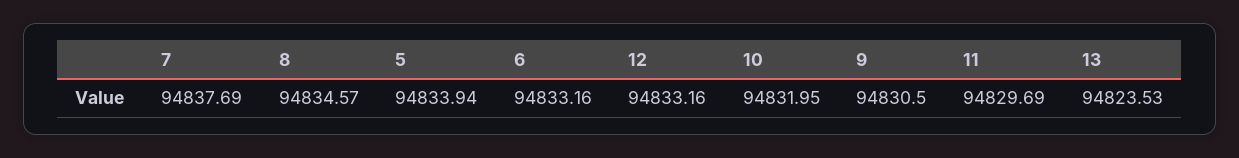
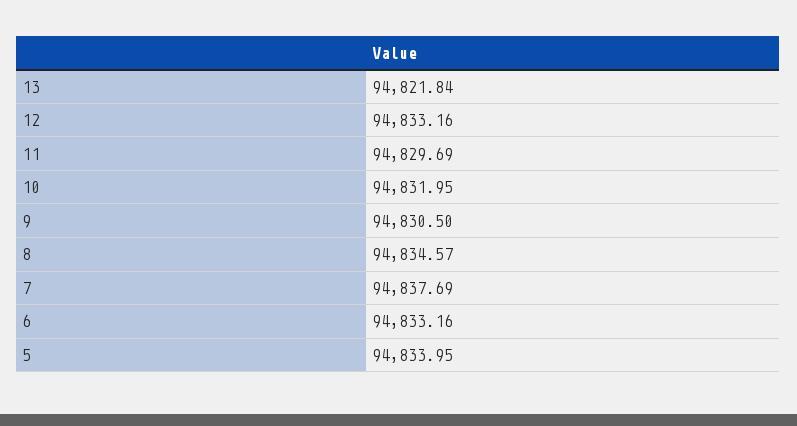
  {
    "7": 94837.69,
    "8": 94834.57,
-   "5": 94833.94,
+   "5": 94833.95,
    "6": 94833.16,
    "12": 94833.16,
    "10": 94831.95,
    "9": 94830.5,
    "11": 94829.69,
-   "13": 94823.53
+   "13": 94821.84
  }

